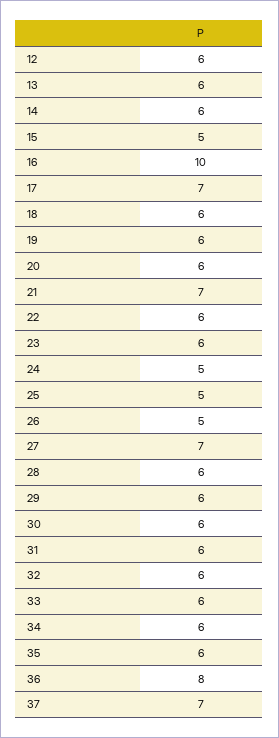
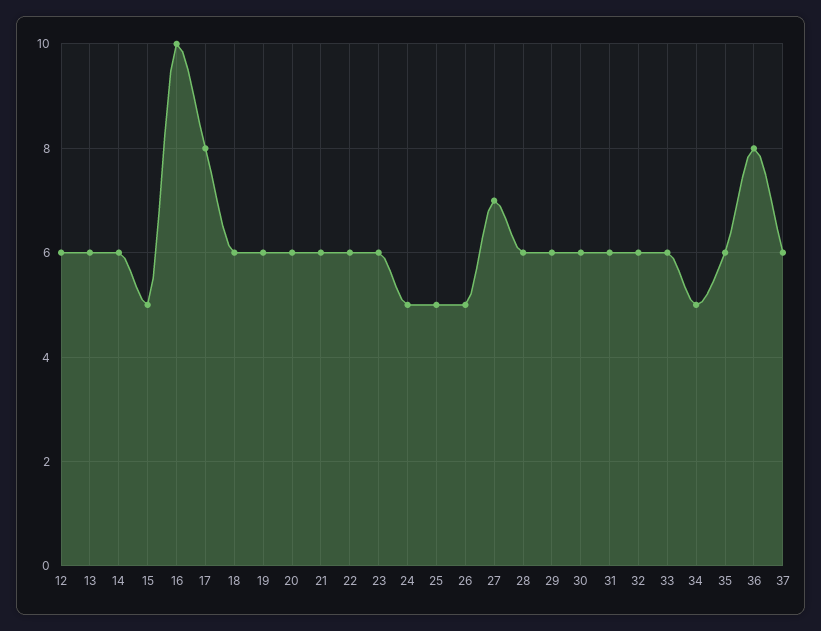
  {
    "12": 6,
    "13": 6,
    "14": 6,
    "15": 5,
    "16": 10,
-   "17": 7,
+   "17": 8,
    "18": 6,
    "19": 6,
    "20": 6,
-   "21": 7,
+   "21": 6,
    "22": 6,
    "23": 6,
    "24": 5,
    "25": 5,
    "26": 5,
    "27": 7,
    "28": 6,
    "29": 6,
    "30": 6,
    "31": 6,
    "32": 6,
    "33": 6,
-   "34": 6,
+   "34": 5,
    "35": 6,
    "36": 8,
-   "37": 7
+   "37": 6
  }

